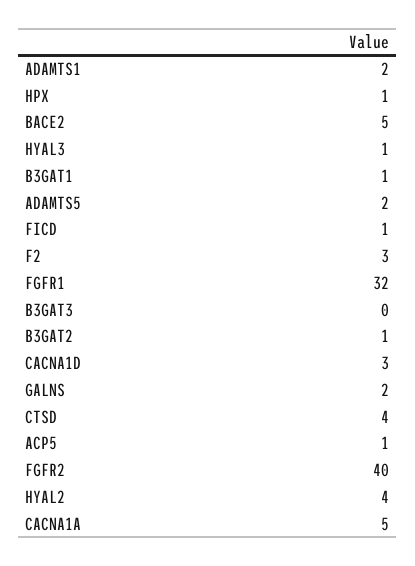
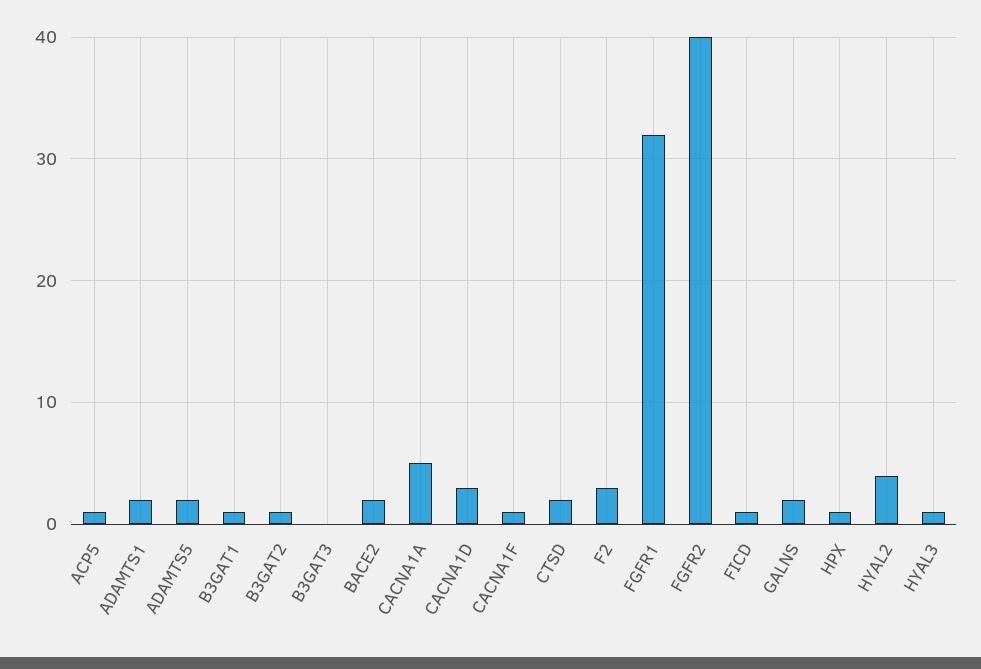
  {
    "ADAMTS1": 2,
    "HPX": 1,
-   "BACE2": 5,
+   "BACE2": 2,
    "HYAL3": 1,
    "B3GAT1": 1,
    "ADAMTS5": 2,
    "FICD": 1,
    "F2": 3,
    "FGFR1": 32,
    "B3GAT3": 0,
    "B3GAT2": 1,
    "CACNA1D": 3,
    "GALNS": 2,
-   "CTSD": 4,
+   "CTSD": 2,
    "ACP5": 1,
    "FGFR2": 40,
    "HYAL2": 4,
-   "CACNA1A": 5
+   "CACNA1A": 5,
+   "CACNA1F": 1
  }

